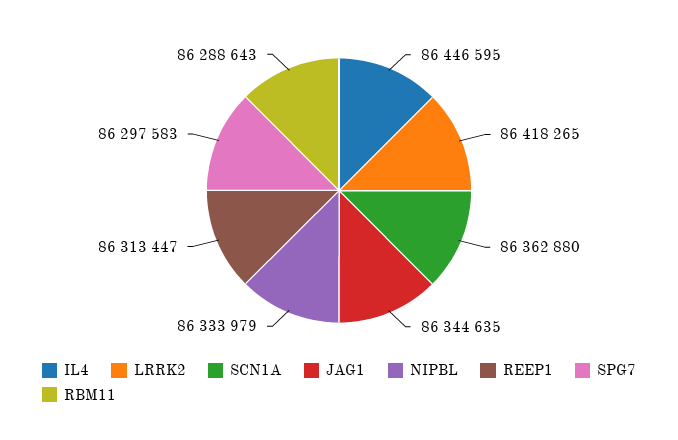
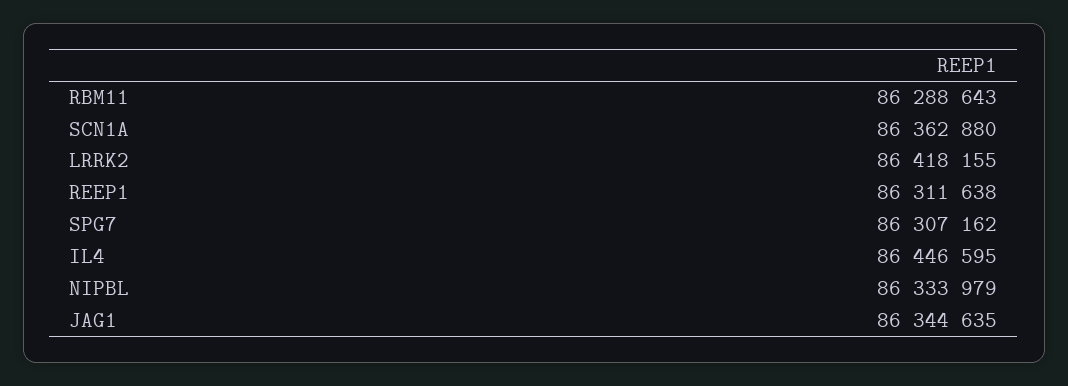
  {
    "IL4": 86446595,
-   "LRRK2": 86418265,
+   "LRRK2": 86418155,
    "SCN1A": 86362880,
    "JAG1": 86344635,
    "NIPBL": 86333979,
-   "REEP1": 86313447,
+   "REEP1": 86311638,
-   "SPG7": 86297583,
+   "SPG7": 86307162,
    "RBM11": 86288643
  }

